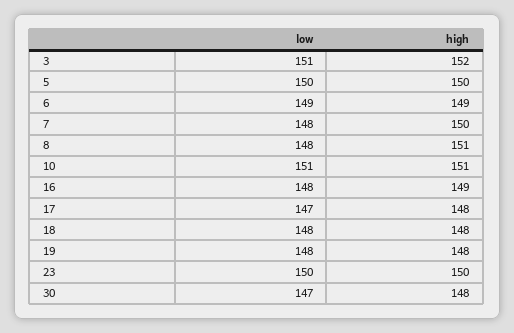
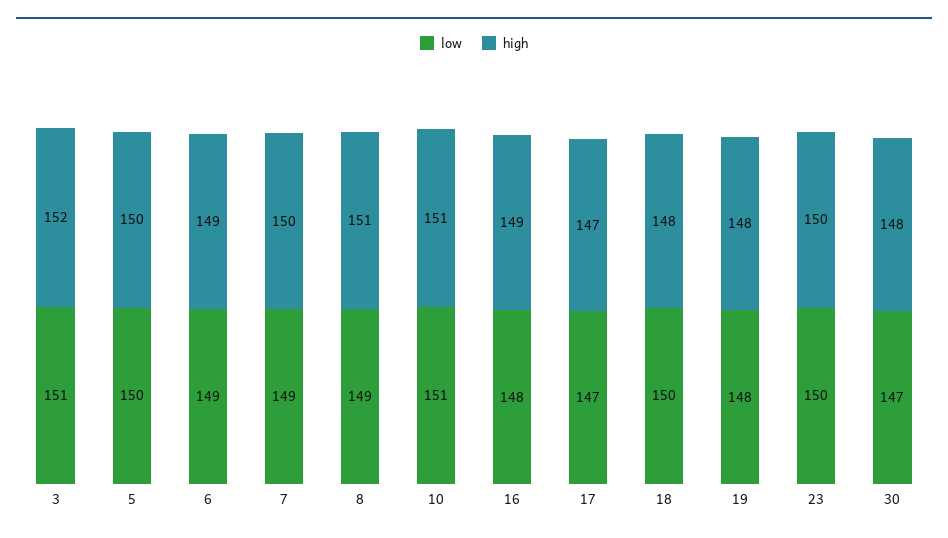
  {
    "low": {
      "3": 151,
      "5": 150,
      "6": 149,
-     "7": 148,
+     "7": 149,
-     "8": 148,
+     "8": 149,
      "10": 151,
      "16": 148,
      "17": 147,
-     "18": 148,
+     "18": 150,
      "19": 148,
      "23": 150,
      "30": 147
    },
    "high": {
      "3": 152,
      "5": 150,
      "6": 149,
      "7": 150,
      "8": 151,
      "10": 151,
      "16": 149,
-     "17": 148,
+     "17": 147,
      "18": 148,
      "19": 148,
      "23": 150,
      "30": 148
    }
  }

